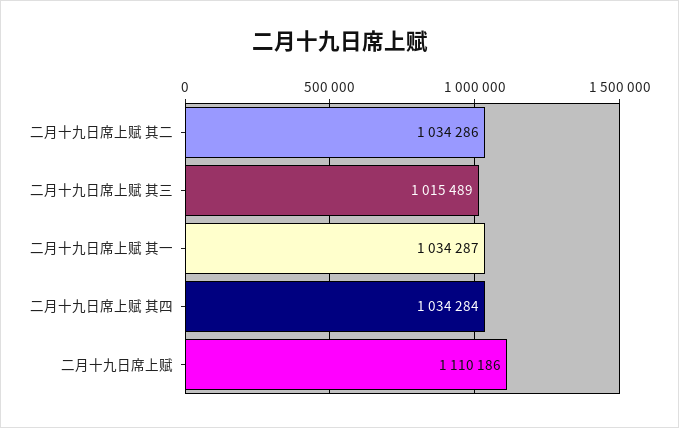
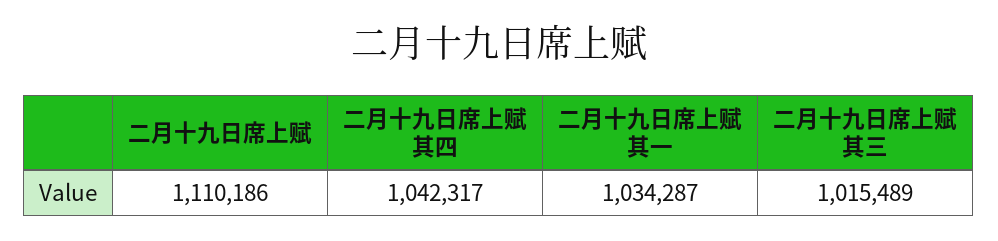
  {
-   "二月十九日席上赋 其二": 1034286,
    "二月十九日席上赋 其三": 1015489,
    "二月十九日席上赋 其一": 1034287,
-   "二月十九日席上赋 其四": 1034284,
+   "二月十九日席上赋 其四": 1042317,
    "二月十九日席上赋": 1110186
  }

